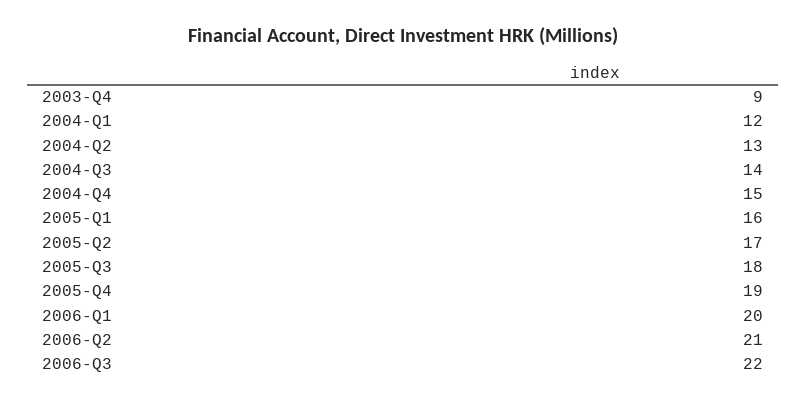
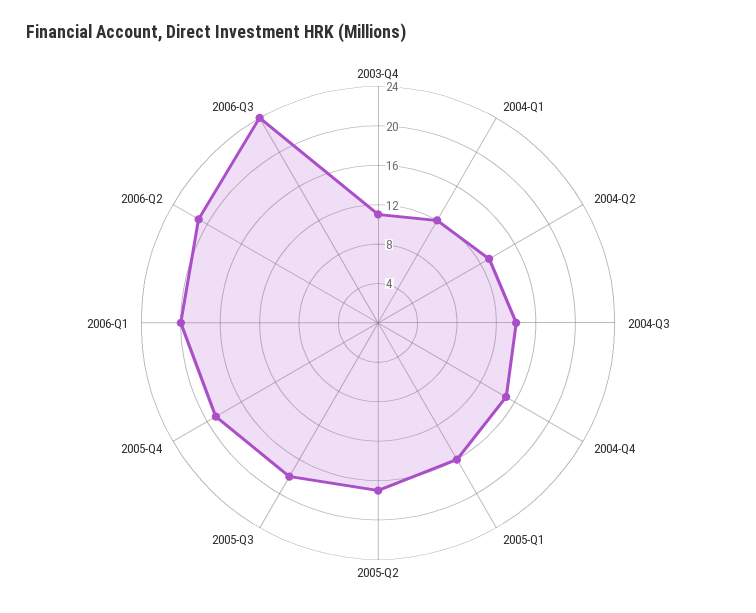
  {
-   "2003-Q4": 9,
+   "2003-Q4": 11,
    "2004-Q1": 12,
    "2004-Q2": 13,
    "2004-Q3": 14,
    "2004-Q4": 15,
    "2005-Q1": 16,
    "2005-Q2": 17,
    "2005-Q3": 18,
    "2005-Q4": 19,
    "2006-Q1": 20,
    "2006-Q2": 21,
-   "2006-Q3": 22
+   "2006-Q3": 24
  }

